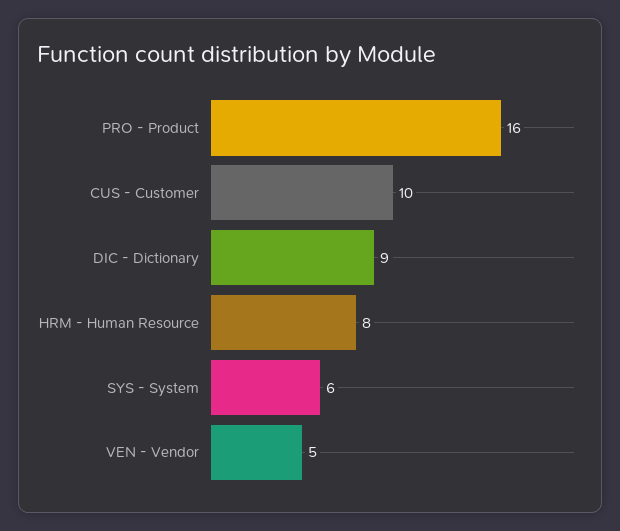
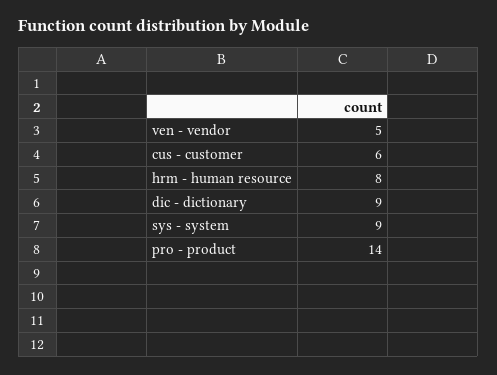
  {
-   "PRO - Product": 16,
+   "PRO - Product": 14,
-   "CUS - Customer": 10,
+   "CUS - Customer": 6,
    "DIC - Dictionary": 9,
    "HRM - Human Resource": 8,
-   "SYS - System": 6,
+   "SYS - System": 9,
    "VEN - Vendor": 5
  }

